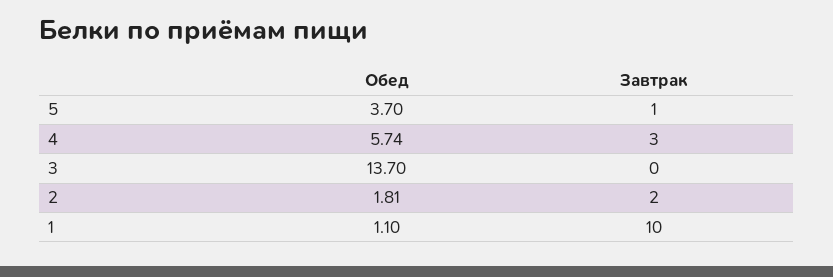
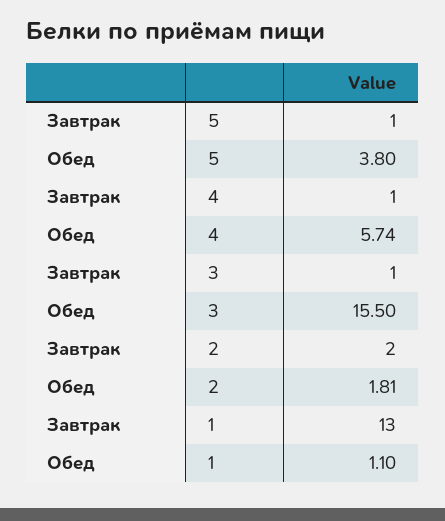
  {
    "Обед": {
-     "5": 3.7,
+     "5": 3.8,
      "4": 5.74,
-     "3": 13.7,
+     "3": 15.5,
      "2": 1.81,
      "1": 1.1
    },
    "Завтрак": {
      "5": 1,
-     "4": 3,
+     "4": 1,
-     "3": 0,
+     "3": 1,
      "2": 2,
-     "1": 10
+     "1": 13
    }
  }

